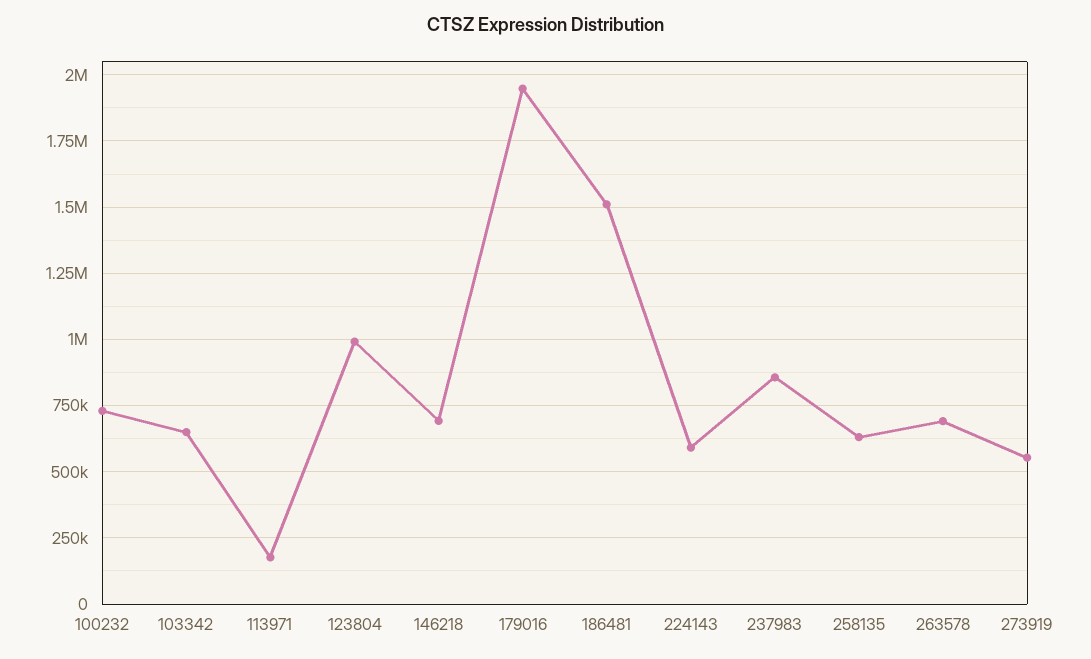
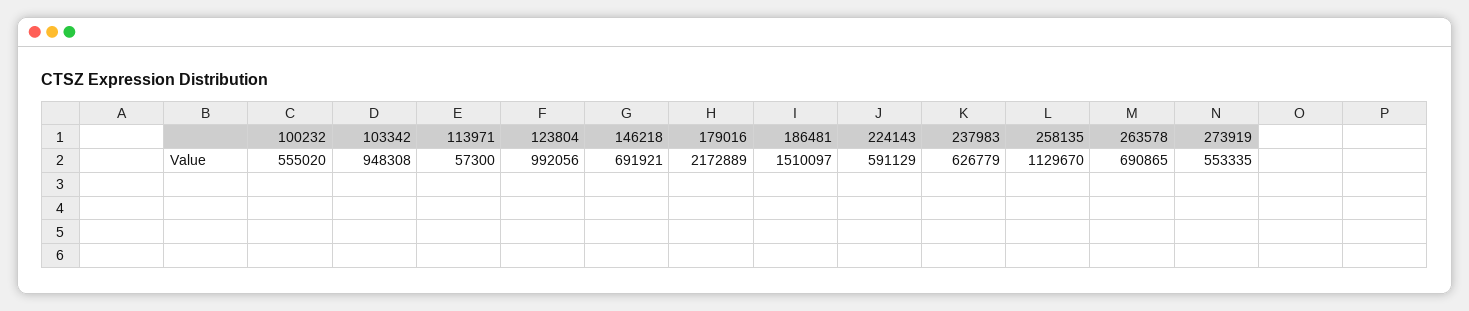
  {
-   "100232": 725000,
+   "100232": 555020,
-   "103342": 650000,
+   "103342": 948308,
-   "113971": 175000,
+   "113971": 57300,
    "123804": 992056,
    "146218": 691921,
-   "179016": 1950000,
+   "179016": 2172889,
    "186481": 1510097,
    "224143": 591129,
-   "237983": 850000,
+   "237983": 626779,
-   "258135": 625000,
+   "258135": 1129670,
    "263578": 690865,
    "273919": 553335
  }

